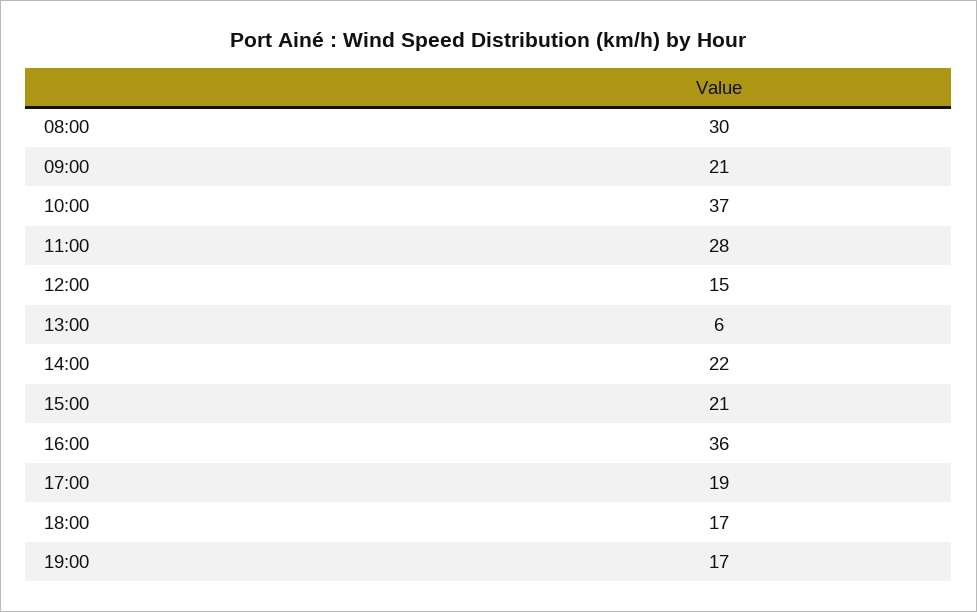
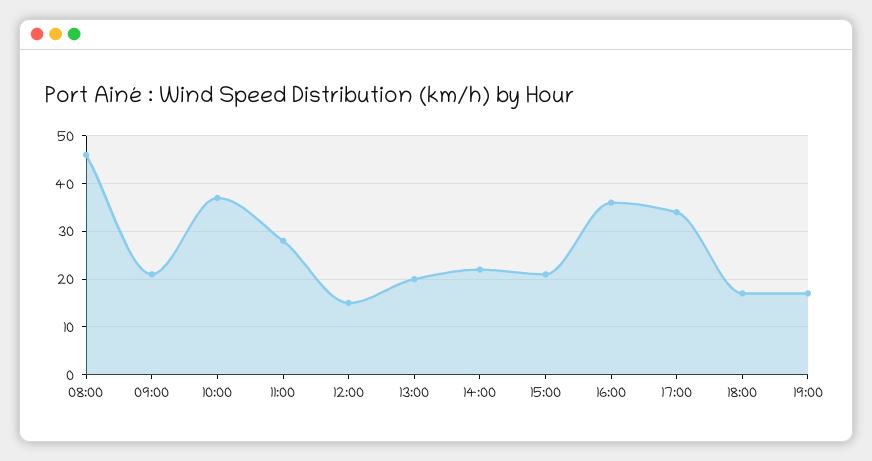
  {
-   "08:00": 30,
+   "08:00": 45,
    "09:00": 21,
    "10:00": 37,
    "11:00": 28,
    "12:00": 15,
-   "13:00": 6,
+   "13:00": 20,
    "14:00": 22,
    "15:00": 21,
    "16:00": 36,
-   "17:00": 19,
+   "17:00": 35,
    "18:00": 17,
    "19:00": 17
  }

